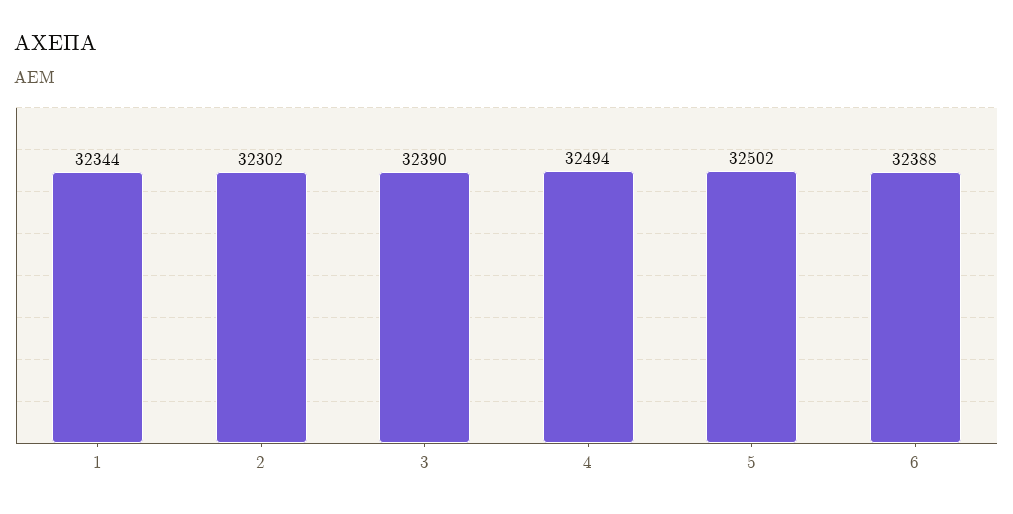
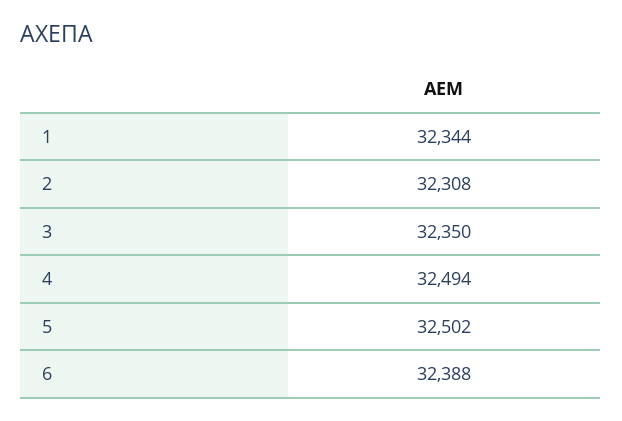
  {
    "1": 32344,
-   "2": 32302,
+   "2": 32308,
-   "3": 32390,
+   "3": 32350,
    "4": 32494,
    "5": 32502,
    "6": 32388
  }

